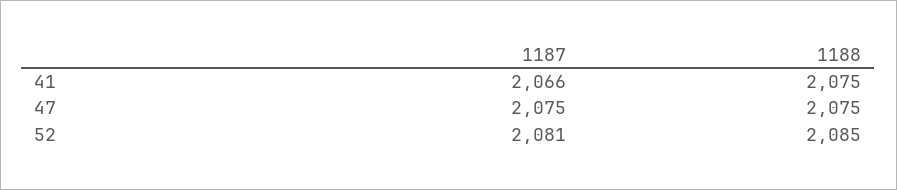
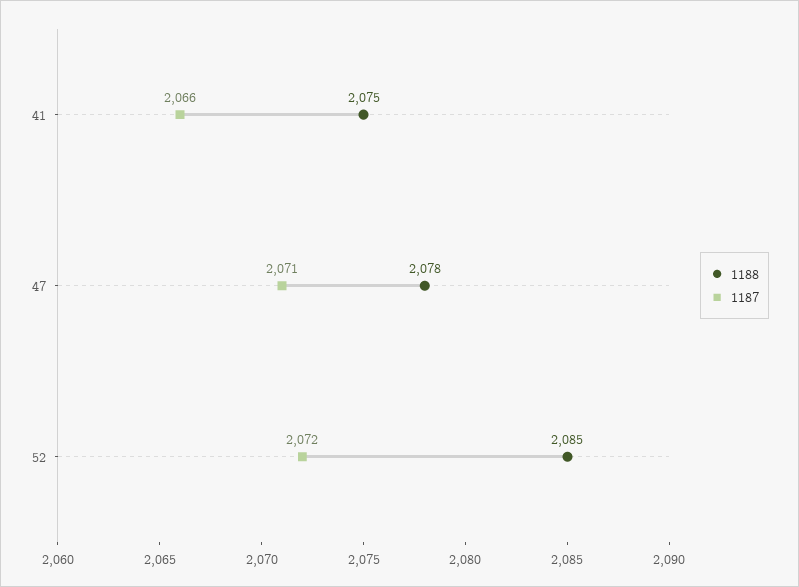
  {
    "1187": {
      "41": 2066,
-     "47": 2075,
+     "47": 2071,
-     "52": 2081
+     "52": 2072
    },
    "1188": {
      "41": 2075,
-     "47": 2075,
+     "47": 2078,
      "52": 2085
    }
  }

